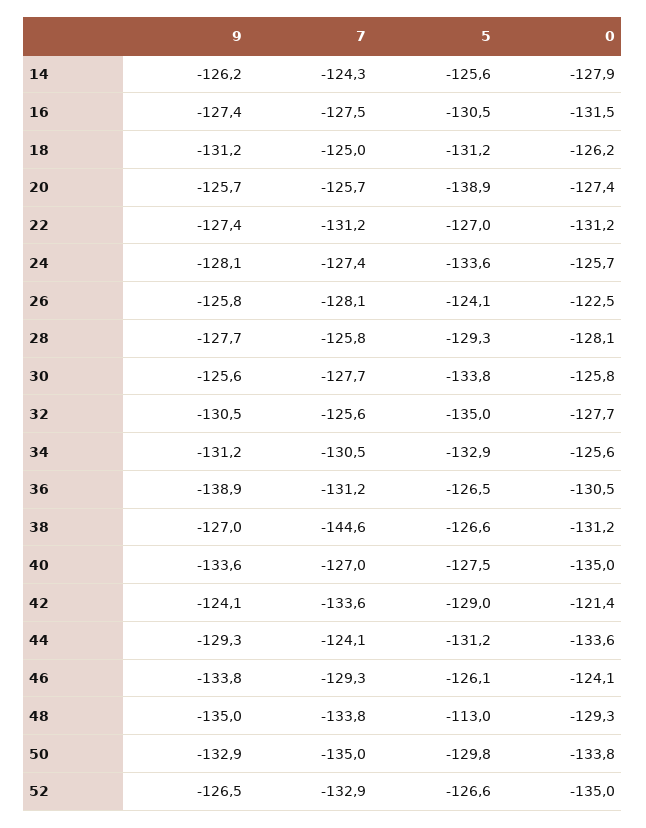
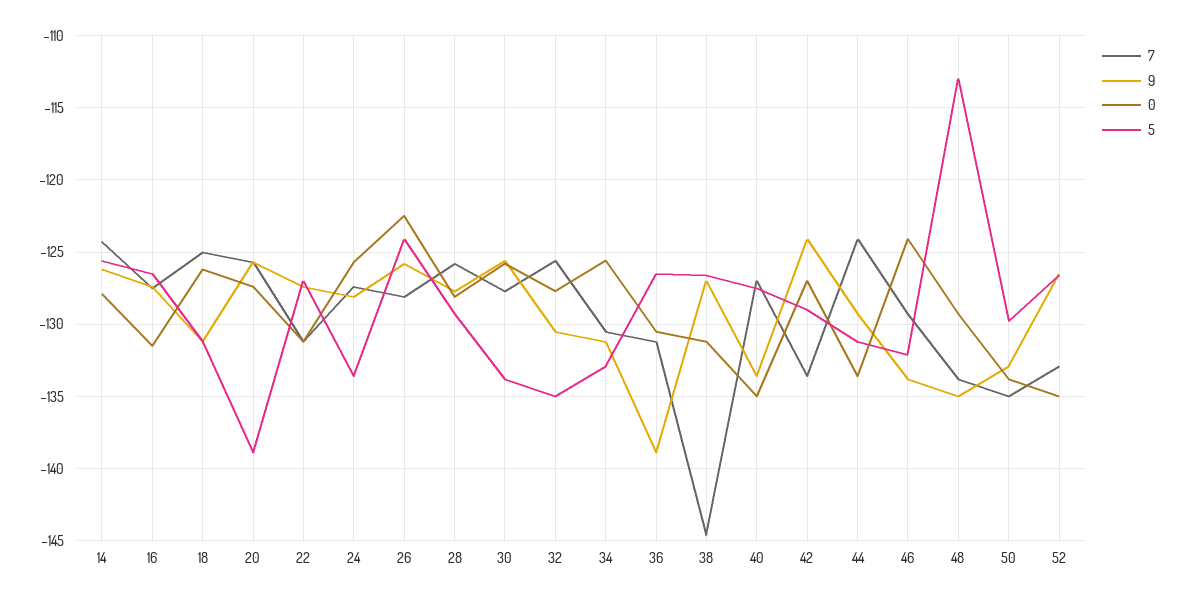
  {
    "9": {
      "14": -126.2,
      "16": -127.4,
      "18": -131.2,
      "20": -125.7,
      "22": -127.4,
      "24": -128.1,
      "26": -125.8,
      "28": -127.7,
      "30": -125.6,
      "32": -130.5,
      "34": -131.2,
      "36": -138.9,
      "38": -127,
      "40": -133.6,
      "42": -124.1,
      "44": -129.3,
      "46": -133.8,
      "48": -135,
      "50": -132.9,
      "52": -126.5
    },
    "7": {
      "14": -124.3,
      "16": -127.5,
      "18": -125,
      "20": -125.7,
      "22": -131.2,
      "24": -127.4,
      "26": -128.1,
      "28": -125.8,
      "30": -127.7,
      "32": -125.6,
      "34": -130.5,
      "36": -131.2,
      "38": -144.6,
      "40": -127,
      "42": -133.6,
      "44": -124.1,
      "46": -129.3,
      "48": -133.8,
      "50": -135,
      "52": -132.9
    },
    "5": {
      "14": -125.6,
-     "16": -130.5,
+     "16": -126.5,
      "18": -131.2,
      "20": -138.9,
      "22": -127,
      "24": -133.6,
      "26": -124.1,
      "28": -129.3,
      "30": -133.8,
      "32": -135,
      "34": -132.9,
      "36": -126.5,
      "38": -126.6,
      "40": -127.5,
      "42": -129,
      "44": -131.2,
-     "46": -126.1,
+     "46": -132,
      "48": -113,
      "50": -129.8,
      "52": -126.6
    },
    "0": {
      "14": -127.9,
      "16": -131.5,
      "18": -126.2,
      "20": -127.4,
      "22": -131.2,
      "24": -125.7,
      "26": -122.5,
      "28": -128.1,
      "30": -125.8,
      "32": -127.7,
      "34": -125.6,
      "36": -130.5,
      "38": -131.2,
      "40": -135,
-     "42": -121.4,
+     "42": -127,
      "44": -133.6,
      "46": -124.1,
      "48": -129.3,
      "50": -133.8,
      "52": -135
    }
  }

